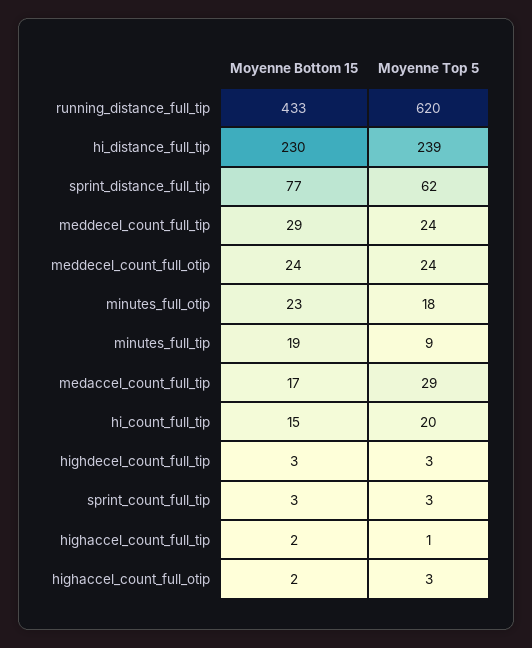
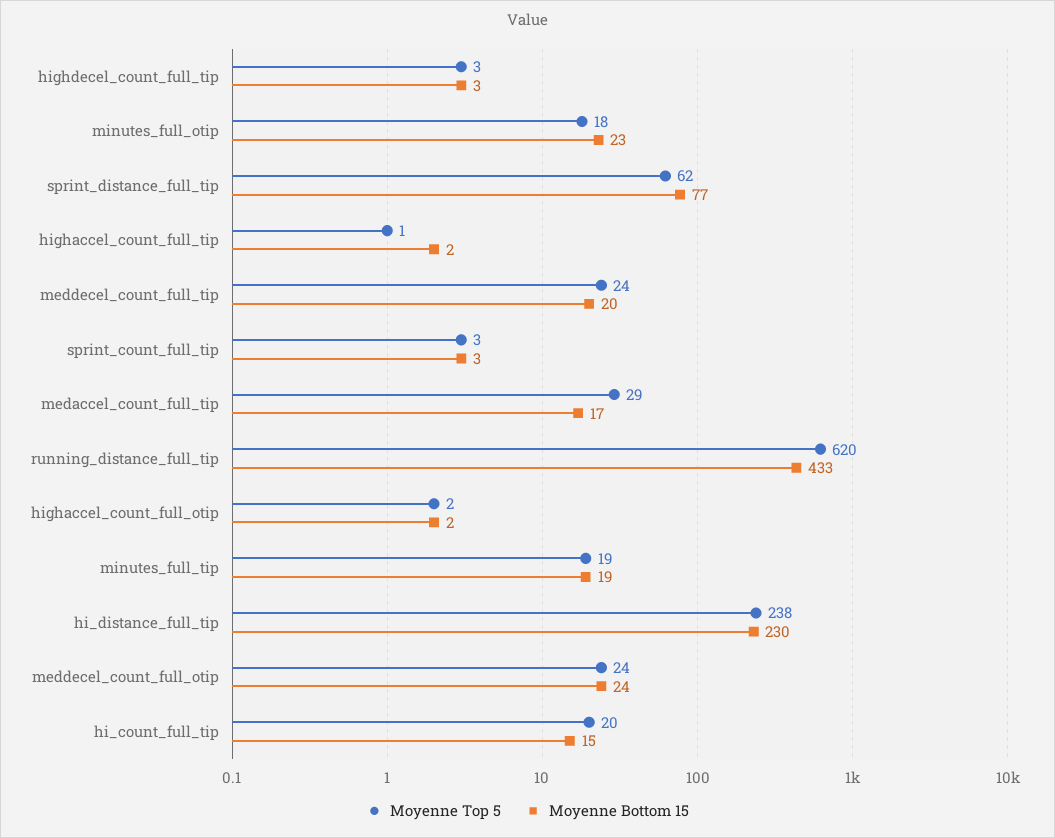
  {
    "Moyenne Bottom 15": {
      "running_distance_full_tip": 433,
      "hi_distance_full_tip": 230,
      "sprint_distance_full_tip": 77,
-     "meddecel_count_full_tip": 29,
+     "meddecel_count_full_tip": 20,
      "meddecel_count_full_otip": 24,
      "minutes_full_otip": 23,
      "minutes_full_tip": 19,
      "medaccel_count_full_tip": 17,
      "hi_count_full_tip": 15,
      "highdecel_count_full_tip": 3,
      "sprint_count_full_tip": 3,
      "highaccel_count_full_tip": 2,
      "highaccel_count_full_otip": 2
    },
    "Moyenne Top 5": {
      "running_distance_full_tip": 620,
-     "hi_distance_full_tip": 239,
+     "hi_distance_full_tip": 238,
      "sprint_distance_full_tip": 62,
      "meddecel_count_full_tip": 24,
      "meddecel_count_full_otip": 24,
      "minutes_full_otip": 18,
-     "minutes_full_tip": 9,
+     "minutes_full_tip": 19,
      "medaccel_count_full_tip": 29,
      "hi_count_full_tip": 20,
      "highdecel_count_full_tip": 3,
      "sprint_count_full_tip": 3,
      "highaccel_count_full_tip": 1,
-     "highaccel_count_full_otip": 3
+     "highaccel_count_full_otip": 2
    }
  }

